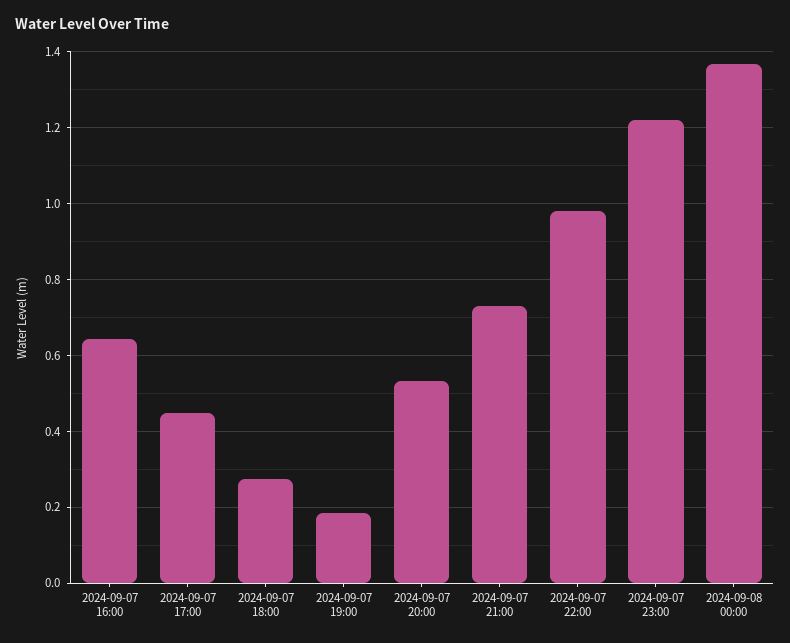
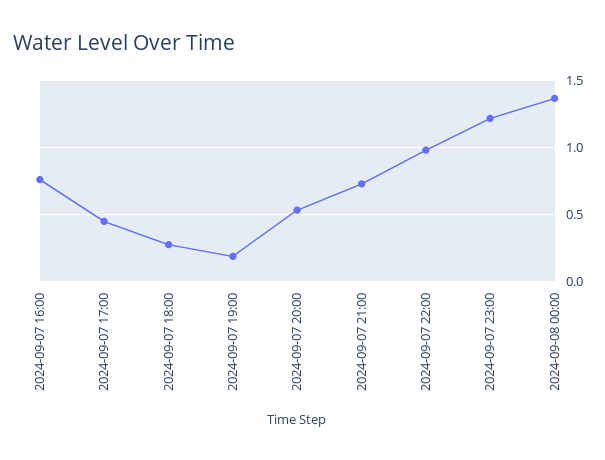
  {
-   "2024-09-07 16:00": 0.64,
+   "2024-09-07 16:00": 0.75,
    "2024-09-07 17:00": 0.44,
    "2024-09-07 18:00": 0.28,
    "2024-09-07 19:00": 0.18,
    "2024-09-07 20:00": 0.54,
    "2024-09-07 21:00": 0.72,
    "2024-09-07 22:00": 0.98,
    "2024-09-07 23:00": 1.22,
    "2024-09-08 00:00": 1.36
  }

